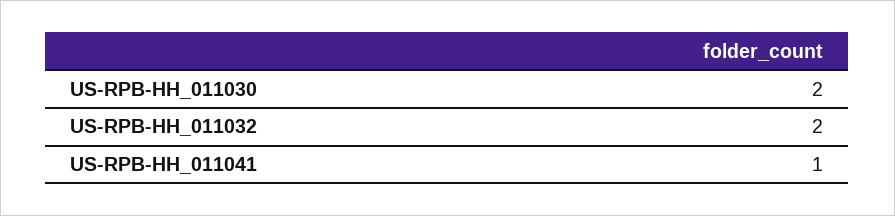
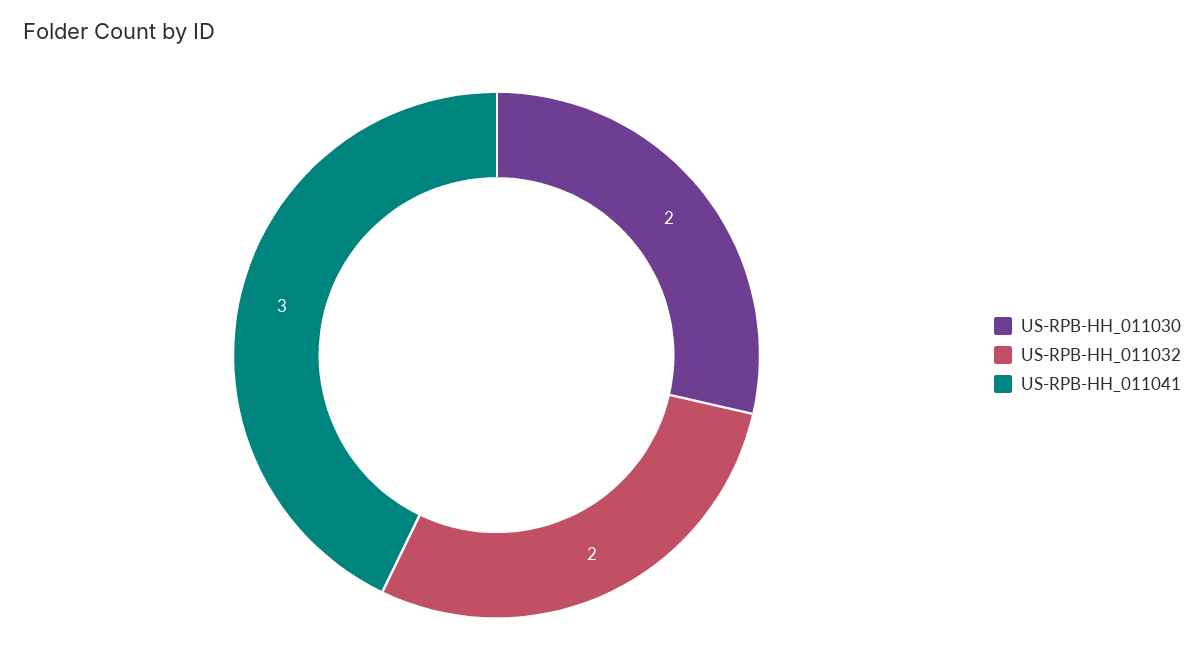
  {
    "US-RPB-HH_011030": 2,
    "US-RPB-HH_011032": 2,
-   "US-RPB-HH_011041": 1
+   "US-RPB-HH_011041": 3
  }

